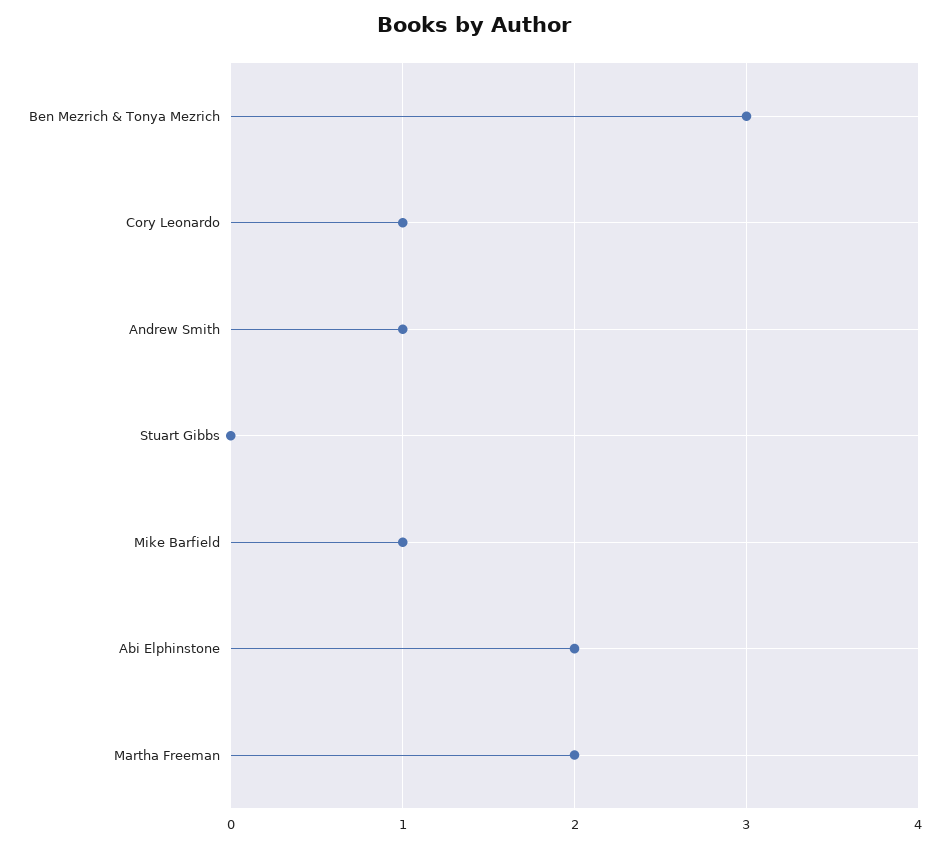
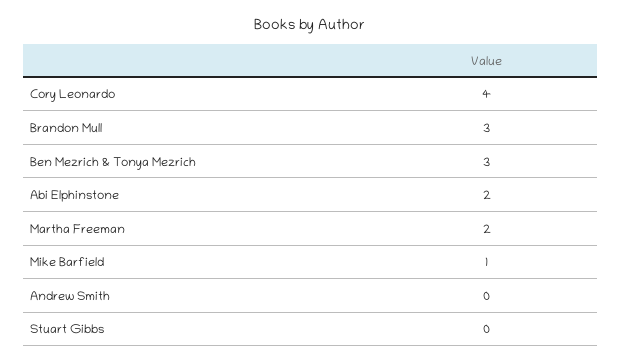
  {
    "Ben Mezrich & Tonya Mezrich": 3,
-   "Cory Leonardo": 1,
+   "Cory Leonardo": 4,
-   "Andrew Smith": 1,
+   "Andrew Smith": 0,
    "Stuart Gibbs": 0,
    "Mike Barfield": 1,
    "Abi Elphinstone": 2,
-   "Martha Freeman": 2
+   "Martha Freeman": 2,
+   "Brandon Mull": 3
  }

